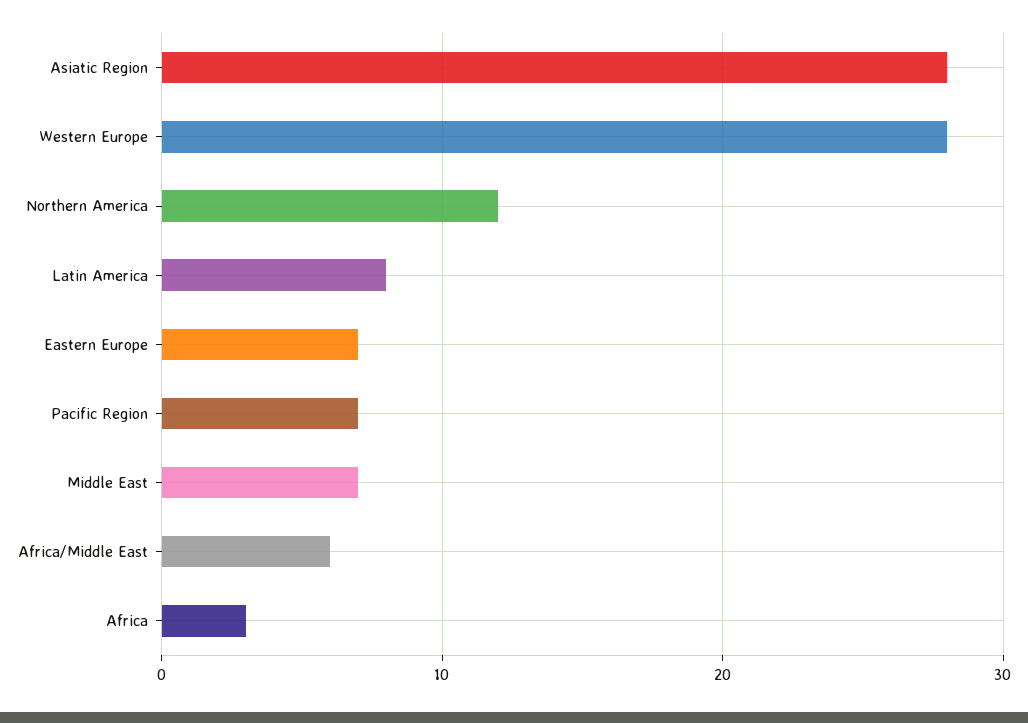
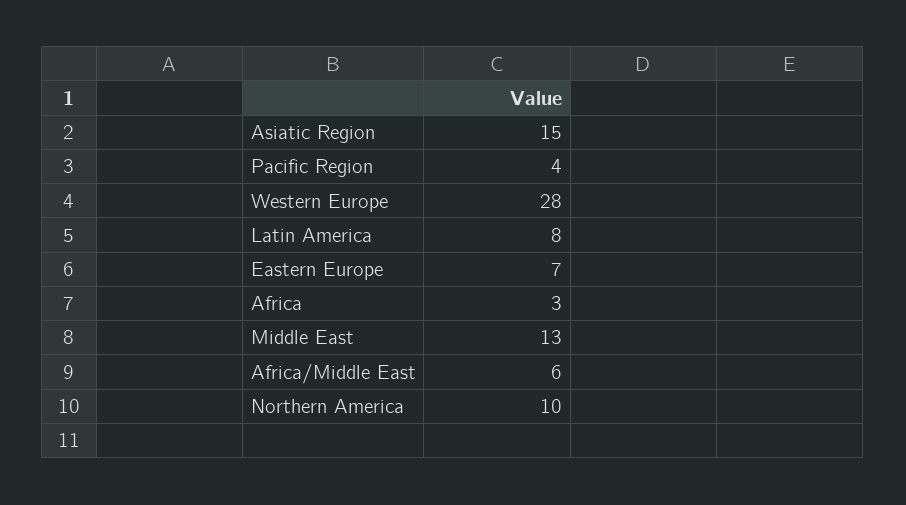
  {
-   "Asiatic Region": 28,
+   "Asiatic Region": 15,
    "Western Europe": 28,
-   "Northern America": 12,
+   "Northern America": 10,
    "Latin America": 8,
    "Eastern Europe": 7,
-   "Pacific Region": 7,
+   "Pacific Region": 4,
-   "Middle East": 7,
+   "Middle East": 13,
    "Africa/Middle East": 6,
    "Africa": 3
  }

